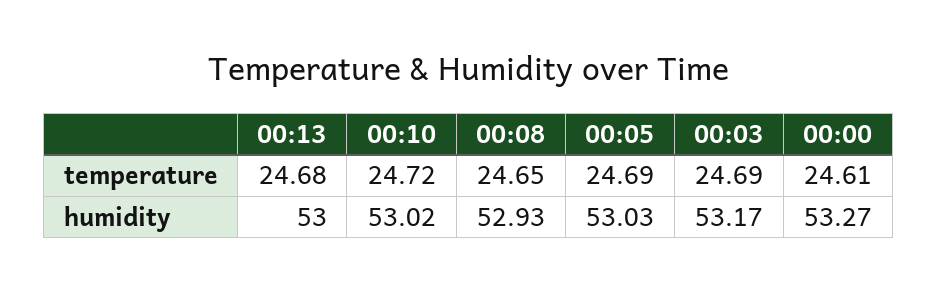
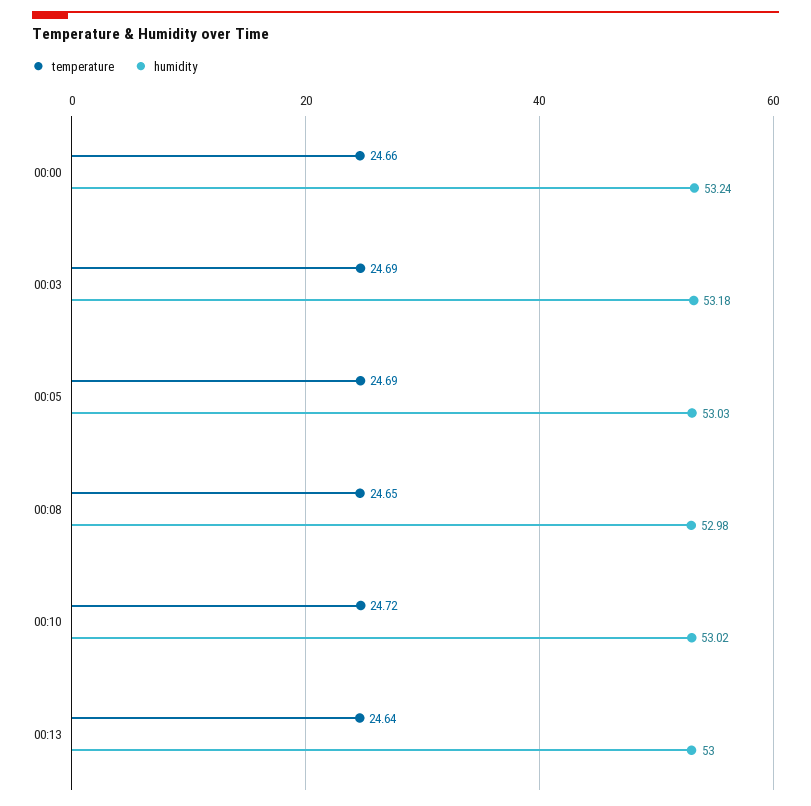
  {
    "temperature": {
-     "00:13": 24.68,
+     "00:13": 24.64,
      "00:10": 24.72,
      "00:08": 24.65,
      "00:05": 24.69,
      "00:03": 24.69,
-     "00:00": 24.61
+     "00:00": 24.66
    },
    "humidity": {
      "00:13": 53,
      "00:10": 53.02,
-     "00:08": 52.93,
+     "00:08": 52.98,
      "00:05": 53.03,
-     "00:03": 53.17,
+     "00:03": 53.18,
-     "00:00": 53.27
+     "00:00": 53.24
    }
  }

